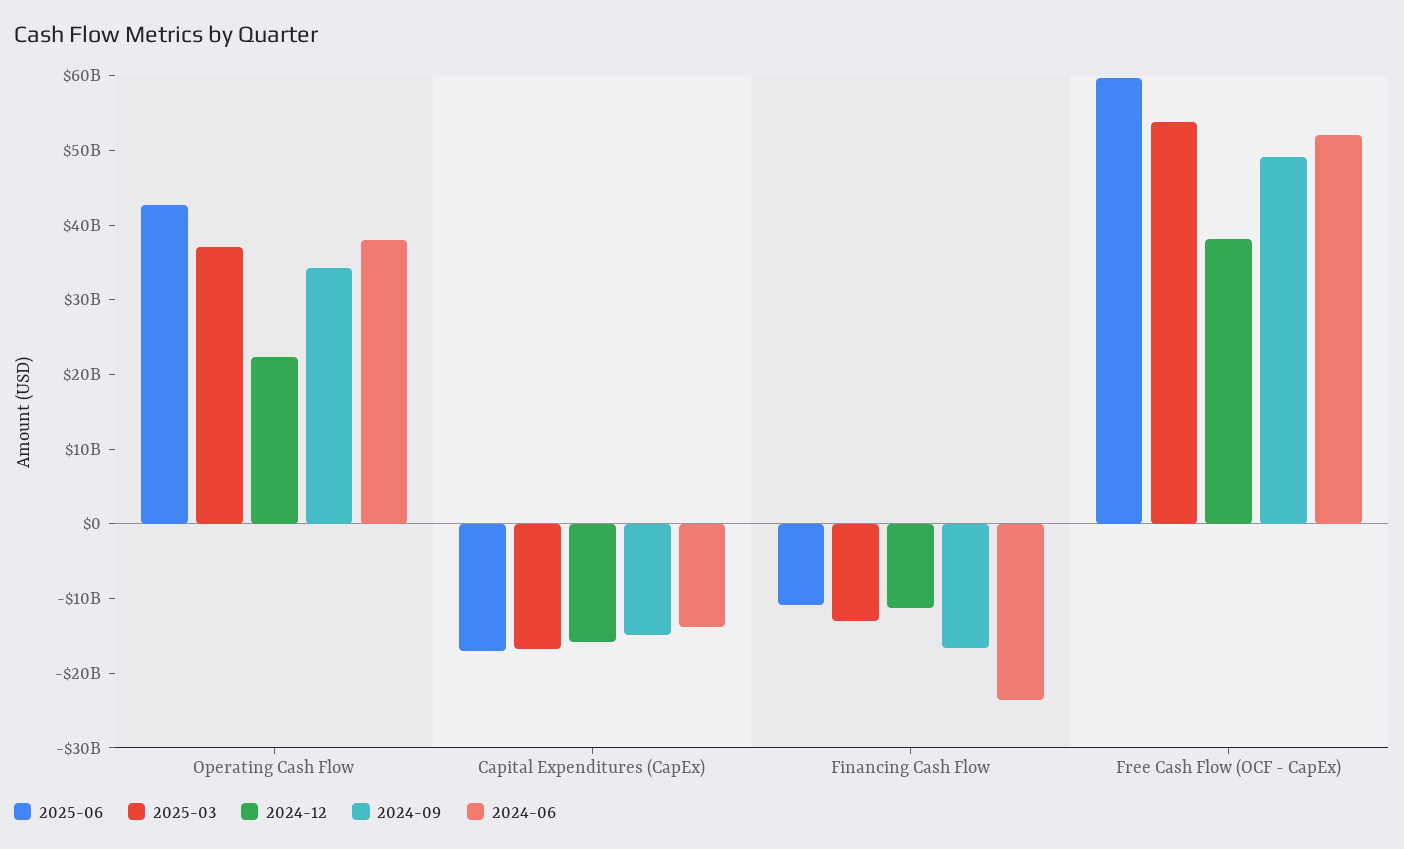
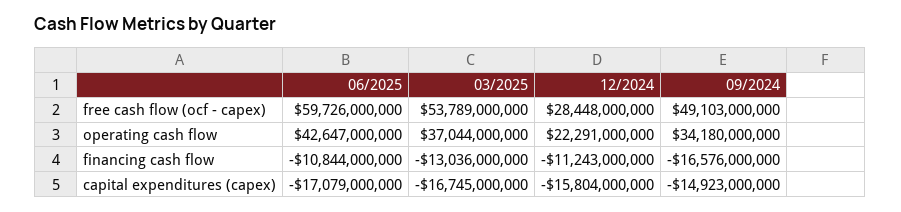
  {
    "2025-06": {
      "Operating Cash Flow": 42647000000,
      "Capital Expenditures (CapEx)": -17079000000,
      "Financing Cash Flow": -10844000000,
      "Free Cash Flow (OCF - CapEx)": 59726000000
    },
    "2025-03": {
      "Operating Cash Flow": 37044000000,
      "Capital Expenditures (CapEx)": -16745000000,
      "Financing Cash Flow": -13036000000,
      "Free Cash Flow (OCF - CapEx)": 53789000000
    },
    "2024-12": {
      "Operating Cash Flow": 22291000000,
      "Capital Expenditures (CapEx)": -15804000000,
      "Financing Cash Flow": -11243000000,
-     "Free Cash Flow (OCF - CapEx)": 38000000000
+     "Free Cash Flow (OCF - CapEx)": 28448000000
    },
    "2024-09": {
      "Operating Cash Flow": 34180000000,
      "Capital Expenditures (CapEx)": -14923000000,
      "Financing Cash Flow": -16576000000,
      "Free Cash Flow (OCF - CapEx)": 49103000000
-   },
+   }
-   "2024-06": {
-     "Operating Cash Flow": 38000000000,
-     "Capital Expenditures (CapEx)": -14000000000,
-     "Financing Cash Flow": -24000000000,
-     "Free Cash Flow (OCF - CapEx)": 52000000000
-   }
  }

